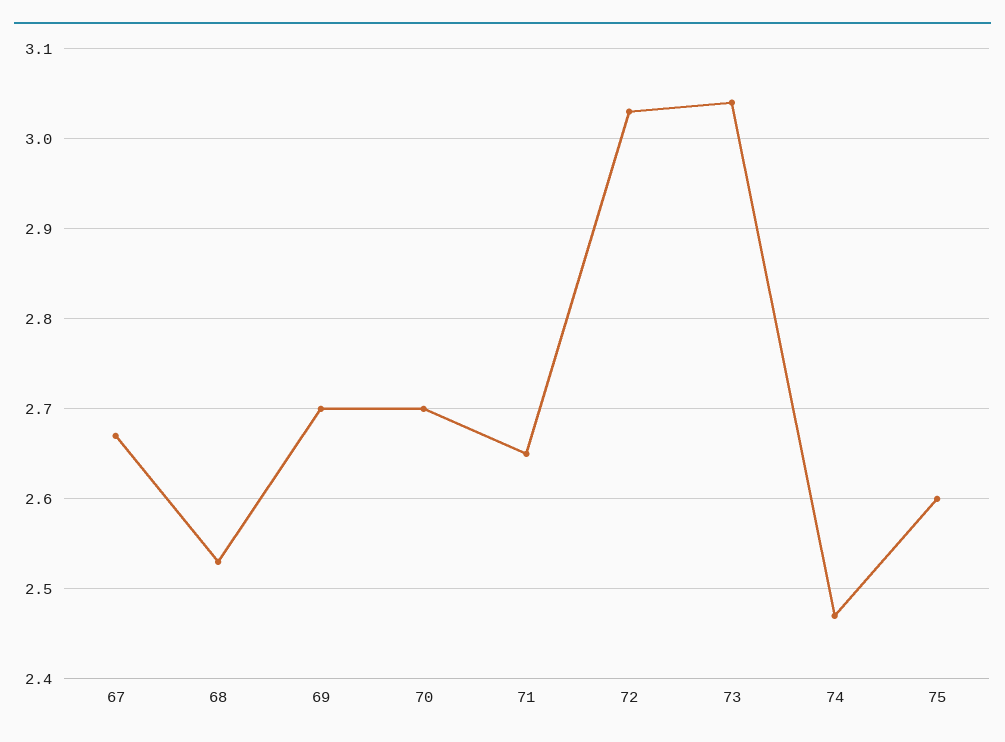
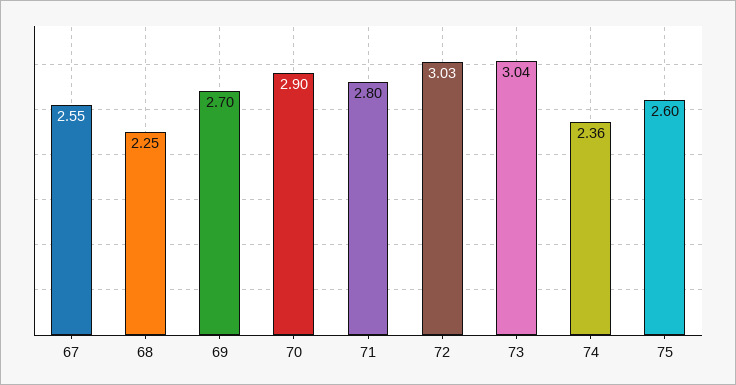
  {
-   "67": 2.67,
+   "67": 2.55,
-   "68": 2.53,
+   "68": 2.25,
    "69": 2.7,
-   "70": 2.7,
+   "70": 2.9,
-   "71": 2.65,
+   "71": 2.8,
    "72": 3.03,
    "73": 3.04,
-   "74": 2.47,
+   "74": 2.36,
    "75": 2.6
  }

